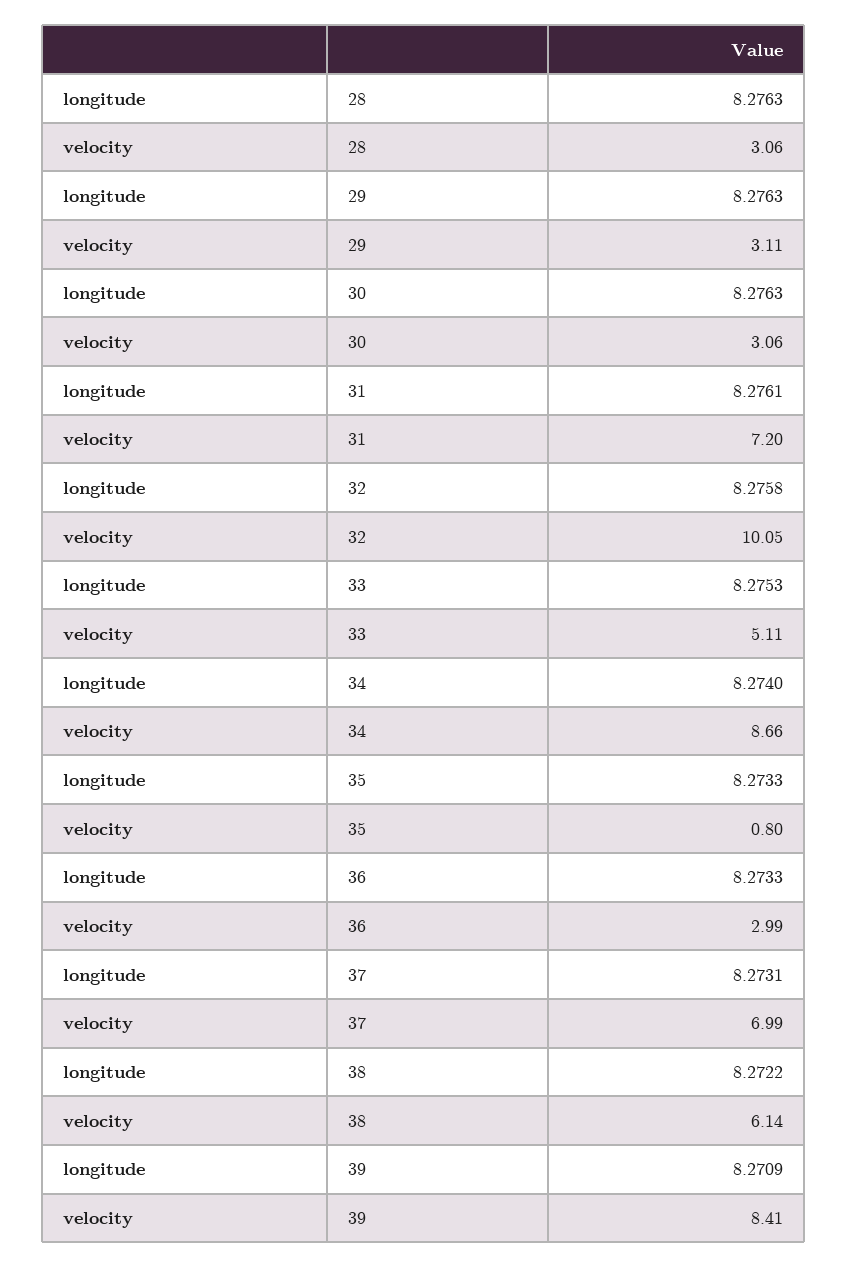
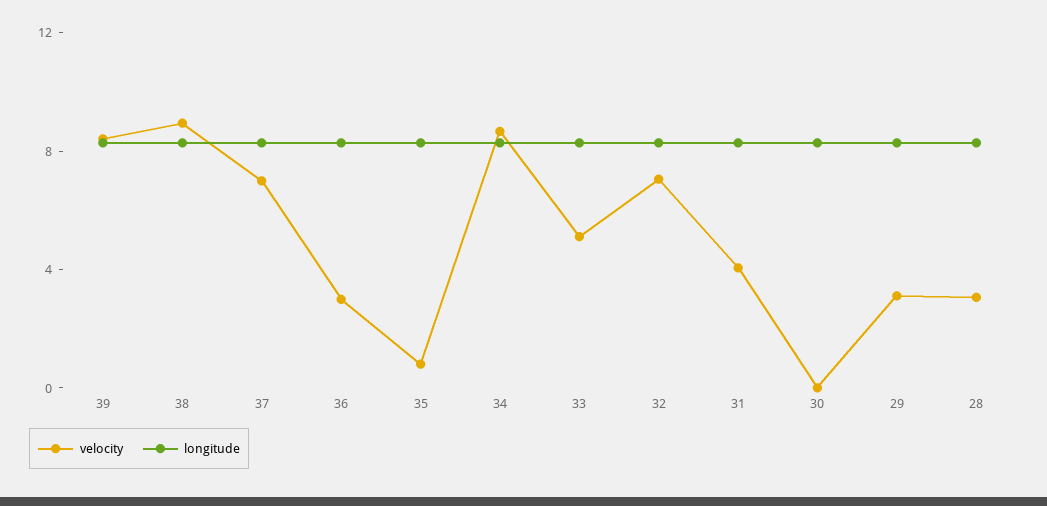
  {
    "longitude": {
      "28": 8.2763,
      "29": 8.2763,
      "30": 8.2763,
      "31": 8.2761,
      "32": 8.2758,
      "33": 8.2753,
      "34": 8.274,
      "35": 8.2733,
      "36": 8.2733,
      "37": 8.2731,
      "38": 8.2722,
      "39": 8.2709
    },
    "velocity": {
      "28": 3.06,
      "29": 3.11,
-     "30": 3.06,
+     "30": 0,
-     "31": 7.2,
+     "31": 4,
-     "32": 10.05,
+     "32": 7,
      "33": 5.11,
      "34": 8.66,
      "35": 0.8,
      "36": 2.99,
      "37": 6.99,
-     "38": 6.14,
+     "38": 9,
      "39": 8.41
    }
  }

